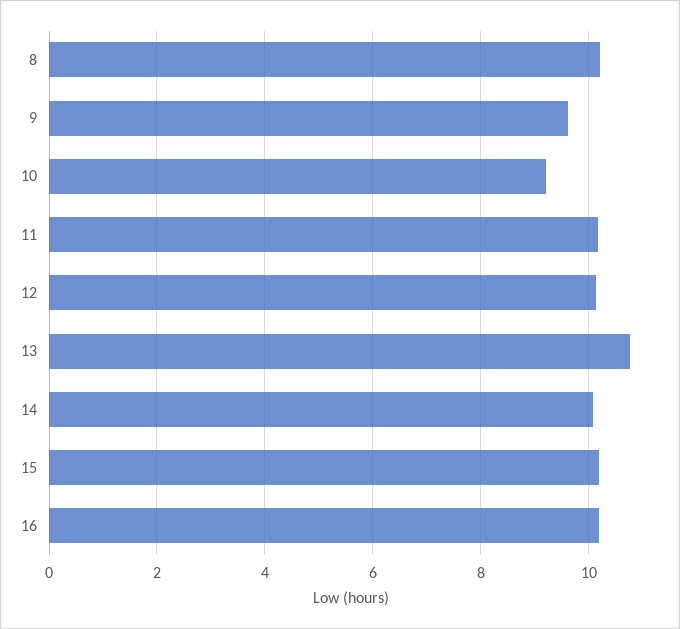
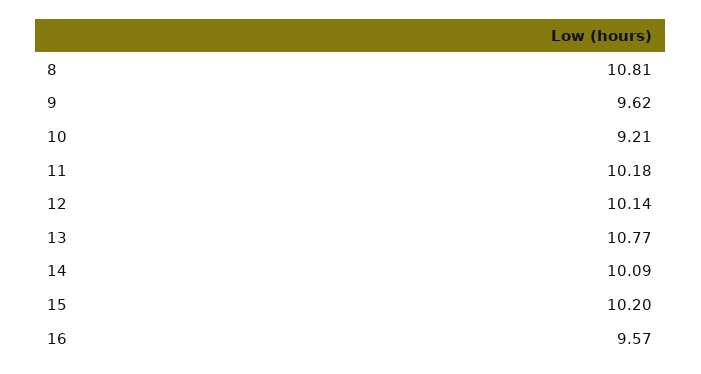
  {
-   "8": 10.2,
+   "8": 10.81,
    "9": 9.62,
    "10": 9.21,
    "11": 10.18,
    "12": 10.14,
    "13": 10.77,
    "14": 10.09,
    "15": 10.2,
-   "16": 10.2
+   "16": 9.57
  }

